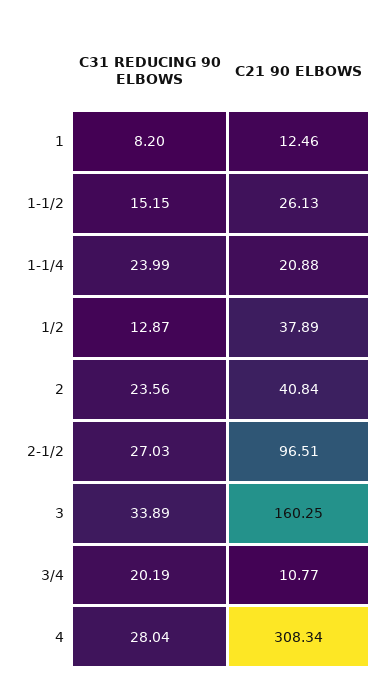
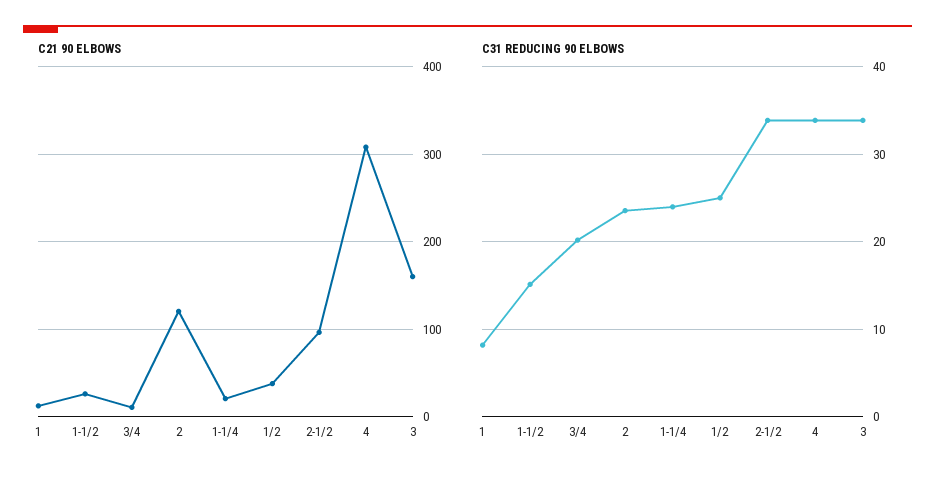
  {
    "C31 REDUCING 90 ELBOWS": {
      "1": 8.2,
      "1-1/2": 15.15,
      "1-1/4": 23.99,
-     "1/2": 12.87,
+     "1/2": 25,
      "2": 23.56,
-     "2-1/2": 27.03,
+     "2-1/2": 34,
      "3": 33.89,
      "3/4": 20.19,
-     "4": 28.04
+     "4": 34
    },
    "C21 90 ELBOWS": {
      "1": 12.46,
      "1-1/2": 26.13,
      "1-1/4": 20.88,
      "1/2": 37.89,
-     "2": 40.84,
+     "2": 120,
      "2-1/2": 96.51,
      "3": 160.25,
      "3/4": 10.77,
      "4": 308.34
    }
  }

